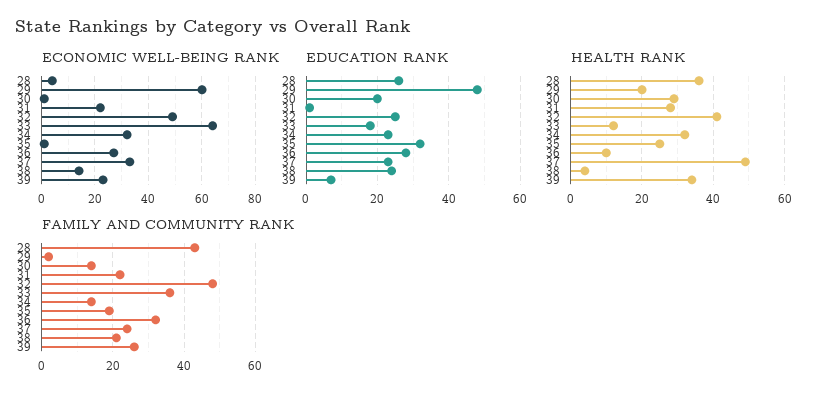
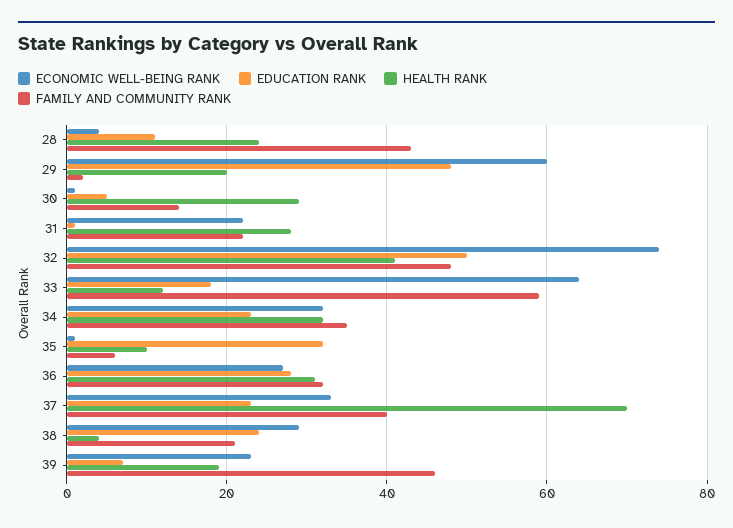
  {
    "ECONOMIC WELL-BEING RANK": {
      "28": 5,
      "29": 60,
      "30": 0,
      "31": 20,
-     "32": 50,
+     "32": 75,
      "33": 65,
      "34": 30,
      "35": 0,
      "36": 25,
      "37": 35,
-     "38": 15,
+     "38": 30,
      "39": 25
    },
    "EDUCATION RANK": {
-     "28": 25,
+     "28": 10,
      "29": 50,
-     "30": 20,
+     "30": 5,
      "31": 0,
-     "32": 25,
+     "32": 50,
      "33": 20,
      "34": 25,
      "35": 30,
      "36": 30,
      "37": 25,
      "38": 25,
      "39": 5
    },
    "HEALTH RANK": {
-     "28": 35,
+     "28": 25,
      "29": 20,
      "30": 30,
      "31": 30,
      "32": 40,
      "33": 10,
      "34": 30,
-     "35": 25,
+     "35": 10,
-     "36": 10,
+     "36": 30,
-     "37": 50,
+     "37": 70,
      "38": 5,
-     "39": 35
+     "39": 20
    },
    "FAMILY AND COMMUNITY RANK": {
      "28": 45,
      "29": 0,
      "30": 15,
      "31": 20,
      "32": 50,
-     "33": 35,
+     "33": 60,
-     "34": 15,
+     "34": 35,
-     "35": 20,
+     "35": 5,
      "36": 30,
-     "37": 25,
+     "37": 40,
      "38": 20,
-     "39": 25
+     "39": 45
    }
  }

